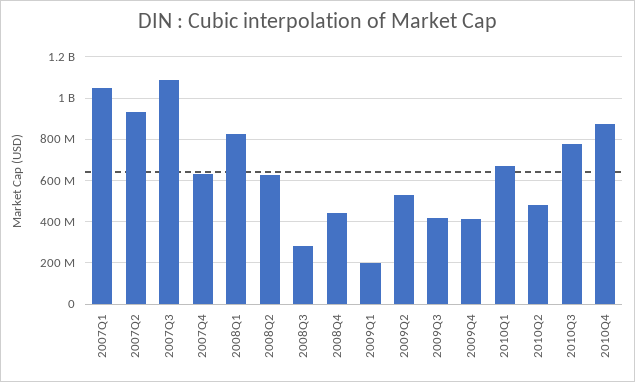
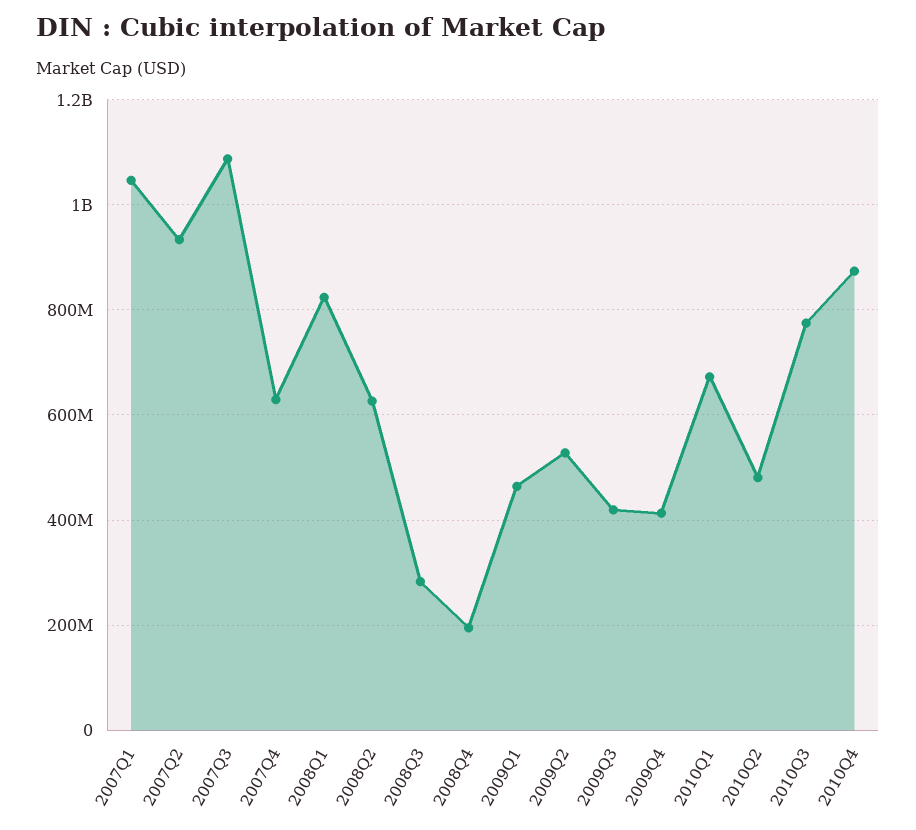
  {
    "2007Q1": 1040000000,
    "2007Q2": 940000000,
    "2007Q3": 1080000000,
    "2007Q4": 620000000,
    "2008Q1": 820000000,
    "2008Q2": 620000000,
    "2008Q3": 280000000,
-   "2008Q4": 450000000,
+   "2008Q4": 200000000,
-   "2009Q1": 200000000,
+   "2009Q1": 460000000,
    "2009Q2": 520000000,
    "2009Q3": 420000000,
    "2009Q4": 420000000,
    "2010Q1": 680000000,
    "2010Q2": 480000000,
    "2010Q3": 780000000,
    "2010Q4": 880000000
  }

